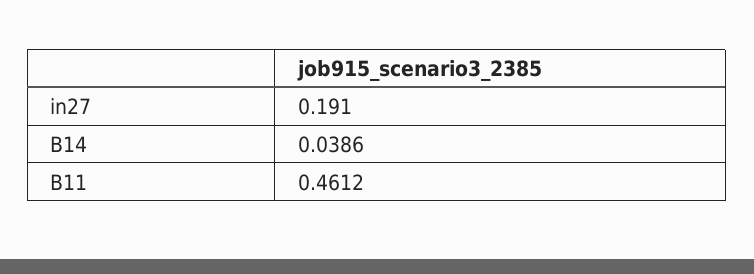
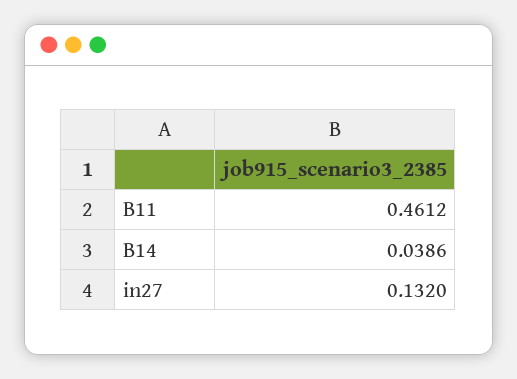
  {
-   "in27": 0.191,
+   "in27": 0.132,
    "B14": 0.0386,
    "B11": 0.4612
  }

